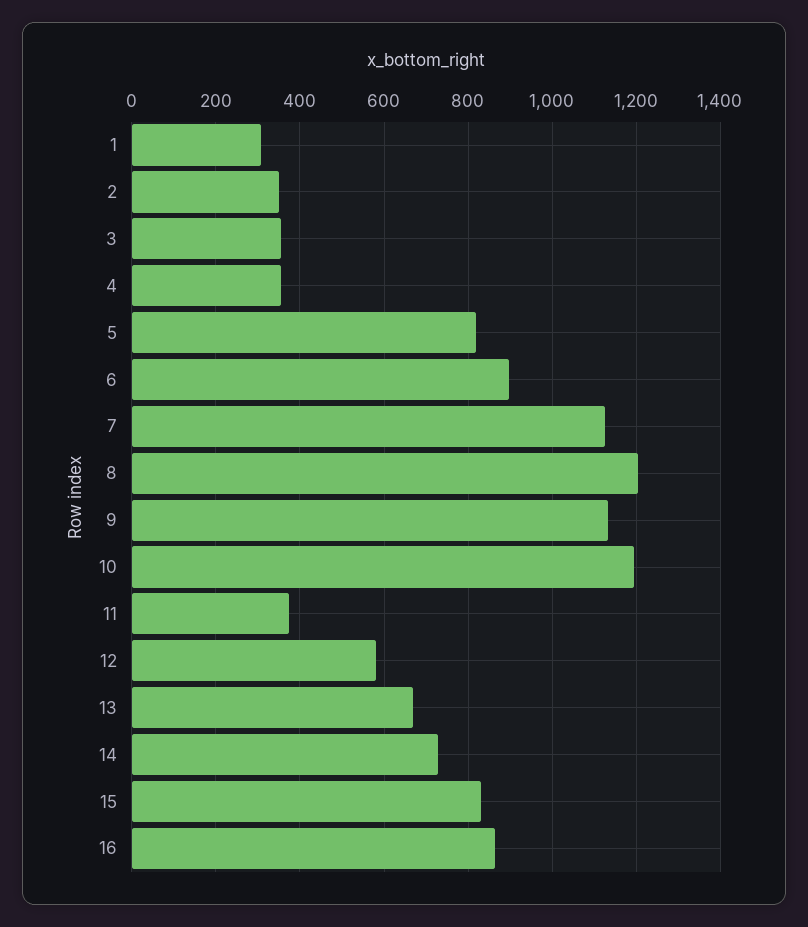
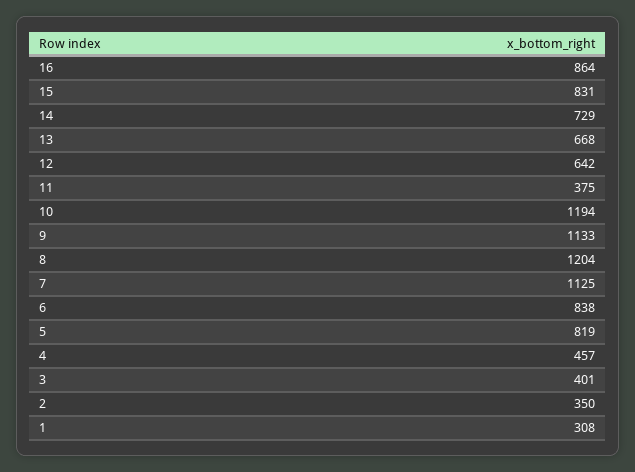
  {
    "1": 308,
    "2": 350,
-   "3": 360,
+   "3": 401,
-   "4": 360,
+   "4": 457,
    "5": 819,
-   "6": 900,
+   "6": 838,
    "7": 1125,
    "8": 1204,
    "9": 1133,
    "10": 1194,
    "11": 375,
-   "12": 580,
+   "12": 642,
    "13": 668,
    "14": 729,
    "15": 831,
    "16": 864
  }

